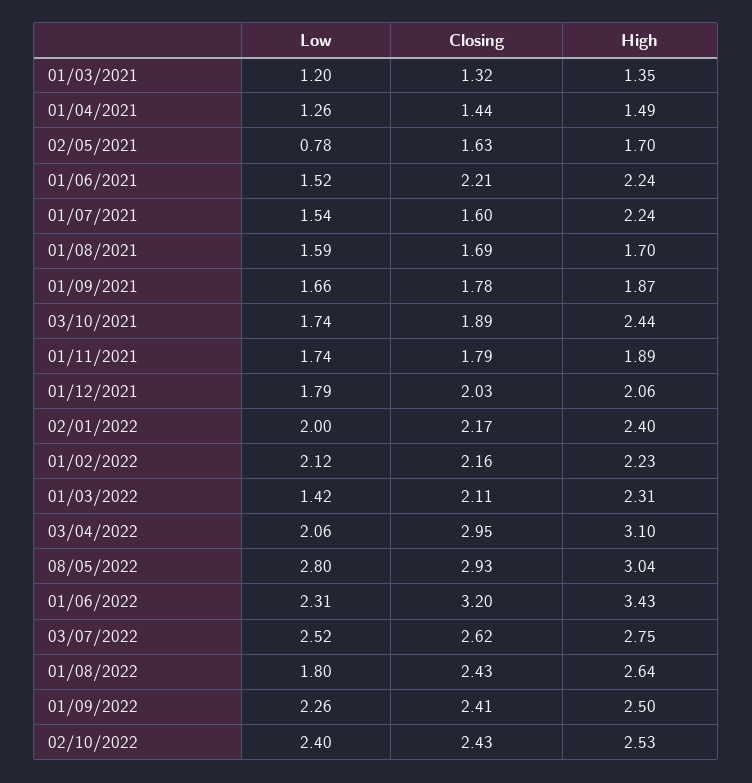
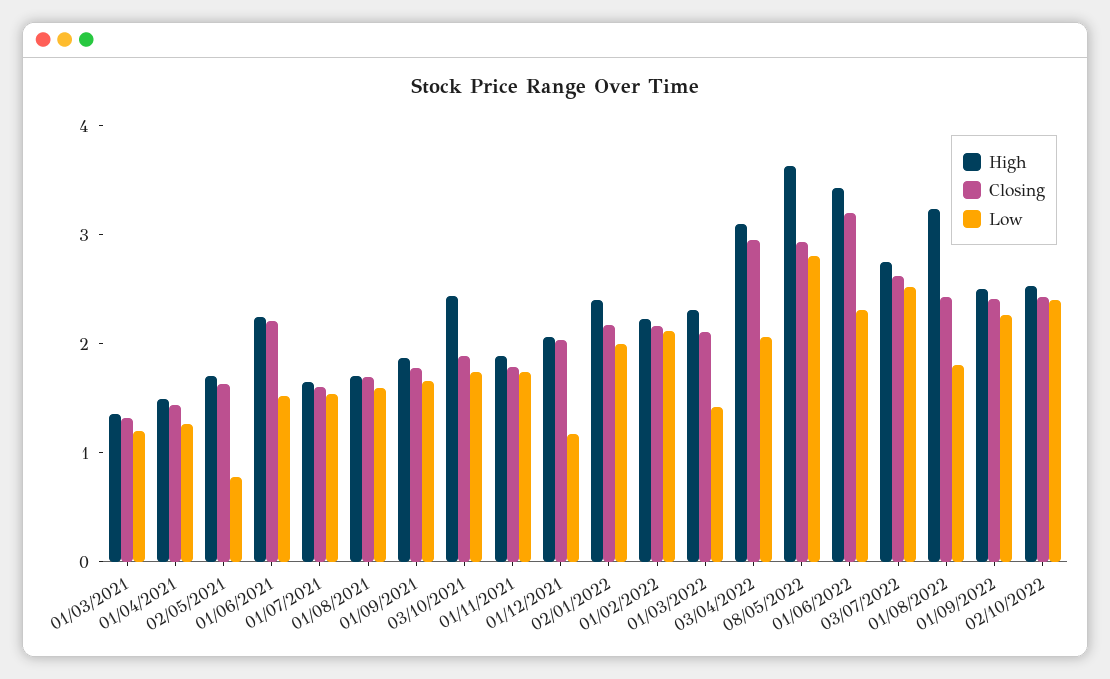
  {
    "Low": {
      "01/03/2021": 1.2,
      "01/04/2021": 1.26,
      "02/05/2021": 0.78,
      "01/06/2021": 1.52,
      "01/07/2021": 1.54,
      "01/08/2021": 1.59,
      "01/09/2021": 1.66,
      "03/10/2021": 1.74,
      "01/11/2021": 1.74,
-     "01/12/2021": 1.79,
+     "01/12/2021": 1.2,
      "02/01/2022": 2,
      "01/02/2022": 2.12,
      "01/03/2022": 1.42,
      "03/04/2022": 2.06,
      "08/05/2022": 2.8,
      "01/06/2022": 2.31,
      "03/07/2022": 2.52,
      "01/08/2022": 1.8,
      "01/09/2022": 2.26,
      "02/10/2022": 2.4
    },
    "Closing": {
      "01/03/2021": 1.32,
      "01/04/2021": 1.44,
      "02/05/2021": 1.63,
      "01/06/2021": 2.21,
      "01/07/2021": 1.6,
      "01/08/2021": 1.69,
      "01/09/2021": 1.78,
      "03/10/2021": 1.89,
      "01/11/2021": 1.79,
      "01/12/2021": 2.03,
      "02/01/2022": 2.17,
      "01/02/2022": 2.16,
      "01/03/2022": 2.11,
      "03/04/2022": 2.95,
      "08/05/2022": 2.93,
      "01/06/2022": 3.2,
      "03/07/2022": 2.62,
      "01/08/2022": 2.43,
      "01/09/2022": 2.41,
      "02/10/2022": 2.43
    },
    "High": {
      "01/03/2021": 1.35,
      "01/04/2021": 1.49,
      "02/05/2021": 1.7,
      "01/06/2021": 2.24,
-     "01/07/2021": 2.24,
+     "01/07/2021": 1.6,
      "01/08/2021": 1.7,
      "01/09/2021": 1.87,
      "03/10/2021": 2.44,
      "01/11/2021": 1.89,
      "01/12/2021": 2.06,
      "02/01/2022": 2.4,
      "01/02/2022": 2.23,
      "01/03/2022": 2.31,
      "03/04/2022": 3.1,
-     "08/05/2022": 3.04,
+     "08/05/2022": 3.6,
      "01/06/2022": 3.43,
      "03/07/2022": 2.75,
-     "01/08/2022": 2.64,
+     "01/08/2022": 3.2,
      "01/09/2022": 2.5,
      "02/10/2022": 2.53
    }
  }

